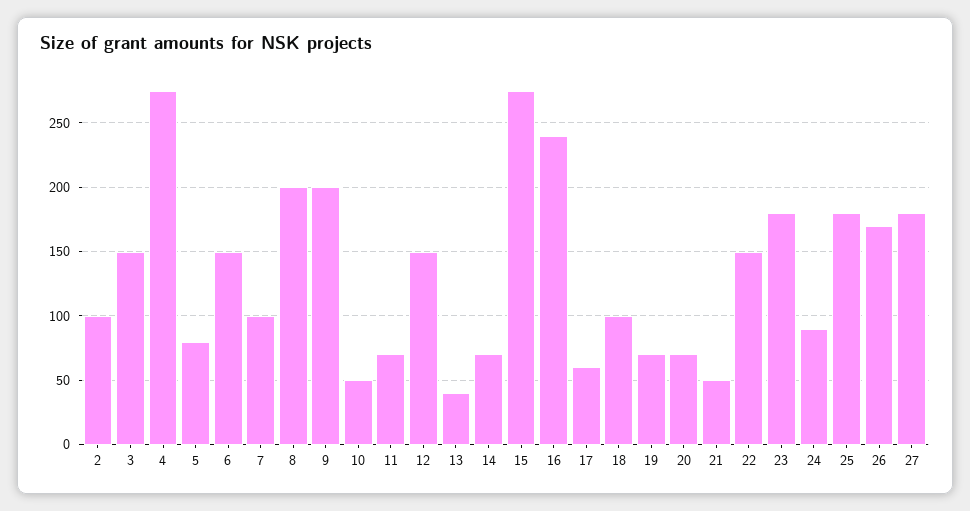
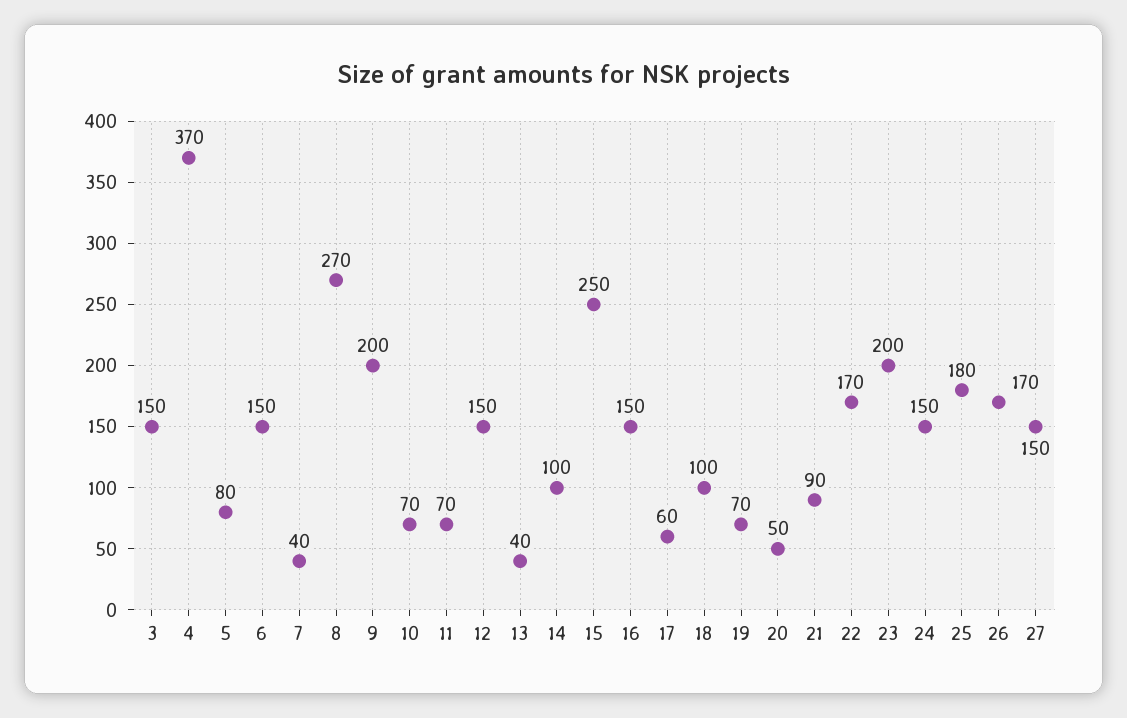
  {
-   "2": 100,
    "3": 150,
-   "4": 275,
+   "4": 370,
    "5": 80,
    "6": 150,
-   "7": 100,
+   "7": 40,
-   "8": 200,
+   "8": 270,
    "9": 200,
-   "10": 50,
+   "10": 70,
    "11": 70,
    "12": 150,
    "13": 40,
-   "14": 70,
+   "14": 100,
-   "15": 275,
+   "15": 250,
-   "16": 240,
+   "16": 150,
    "17": 60,
    "18": 100,
    "19": 70,
-   "20": 70,
+   "20": 50,
-   "21": 50,
+   "21": 90,
-   "22": 150,
+   "22": 170,
-   "23": 180,
+   "23": 200,
-   "24": 90,
+   "24": 150,
    "25": 180,
    "26": 170,
-   "27": 180
+   "27": 150
  }

